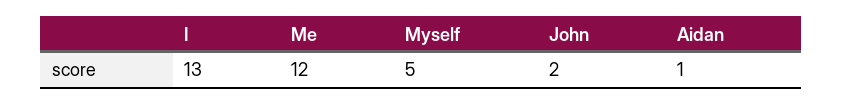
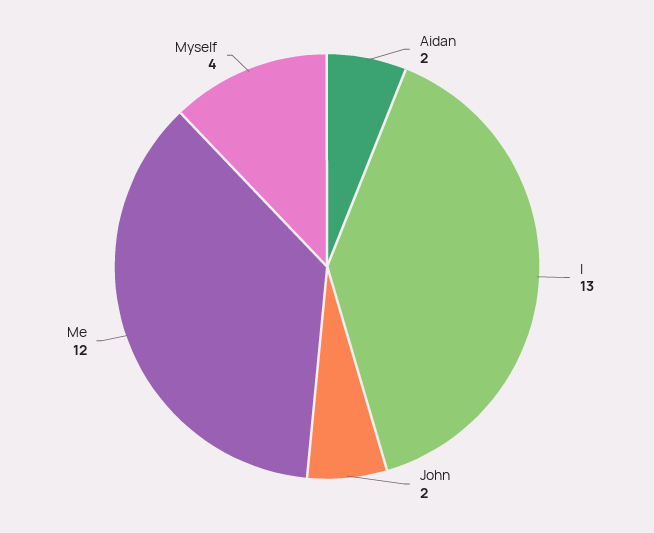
  {
    "I": 13,
    "Me": 12,
-   "Myself": 5,
+   "Myself": 4,
    "John": 2,
-   "Aidan": 1
+   "Aidan": 2
  }

